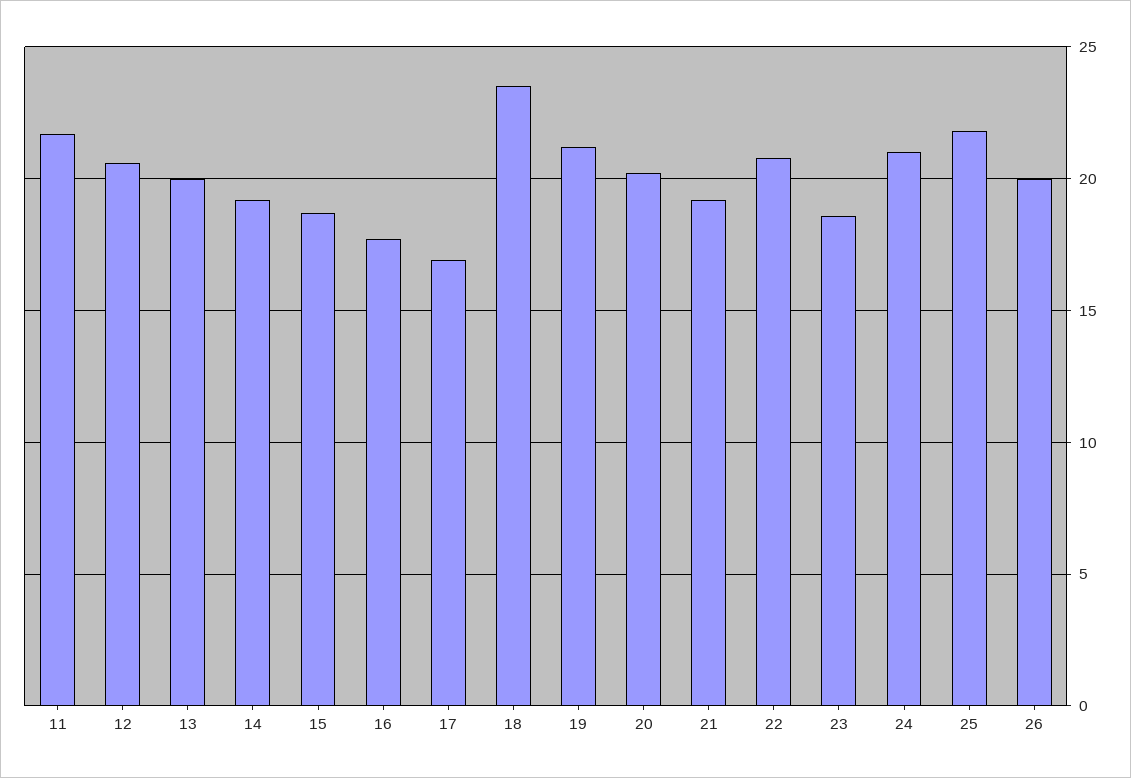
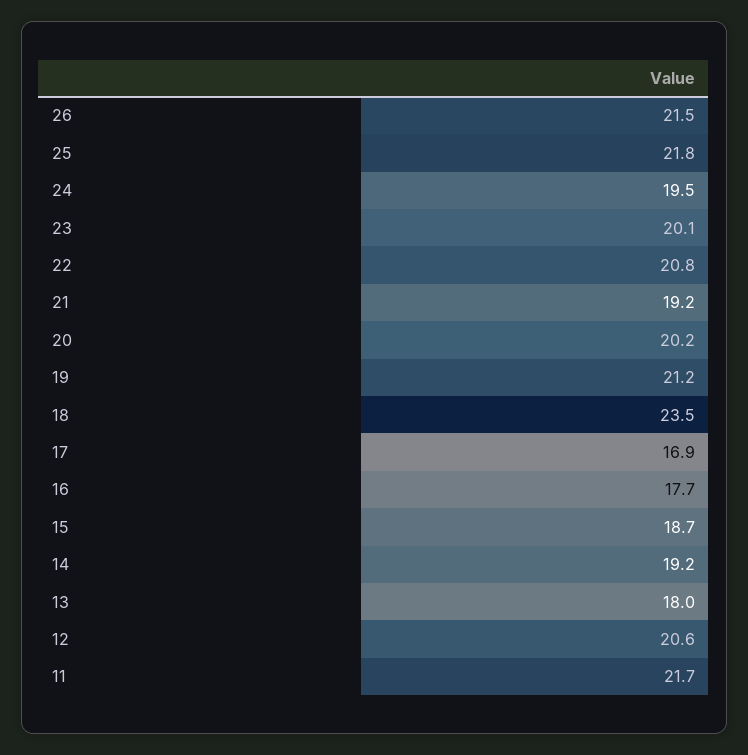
  {
    "11": 21.7,
    "12": 20.6,
-   "13": 20,
+   "13": 18,
    "14": 19.2,
    "15": 18.7,
    "16": 17.7,
    "17": 16.9,
    "18": 23.5,
    "19": 21.2,
    "20": 20.2,
    "21": 19.2,
    "22": 20.8,
-   "23": 18.5,
+   "23": 20.1,
-   "24": 21,
+   "24": 19.5,
    "25": 21.8,
-   "26": 20
+   "26": 21.5
  }

